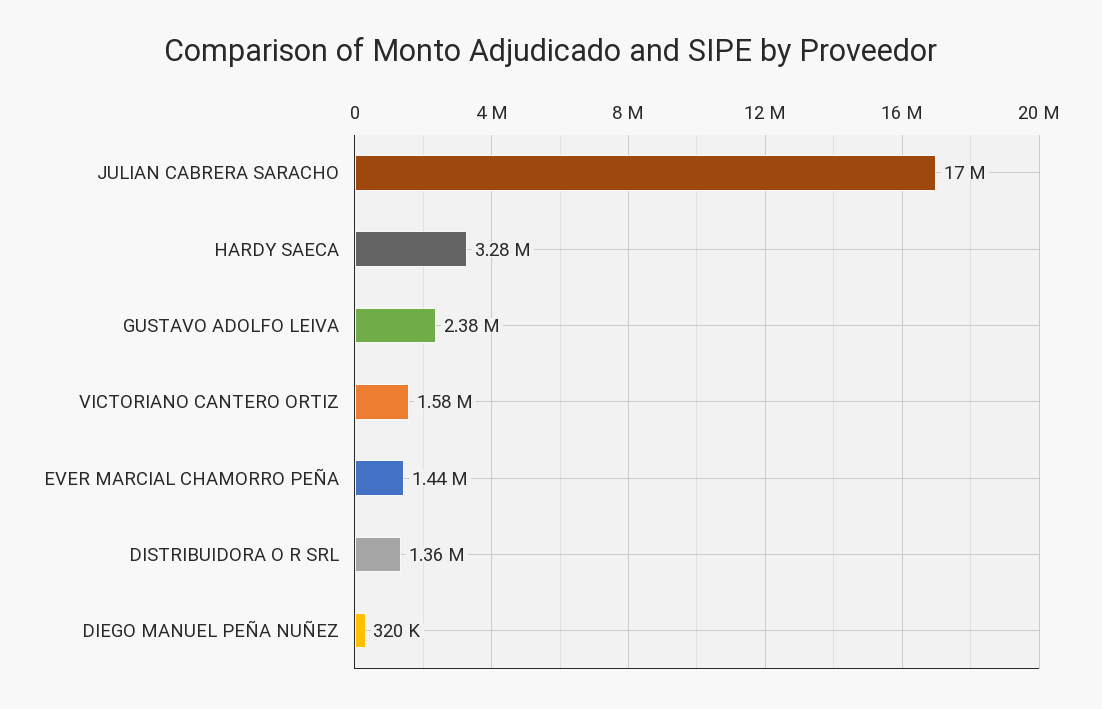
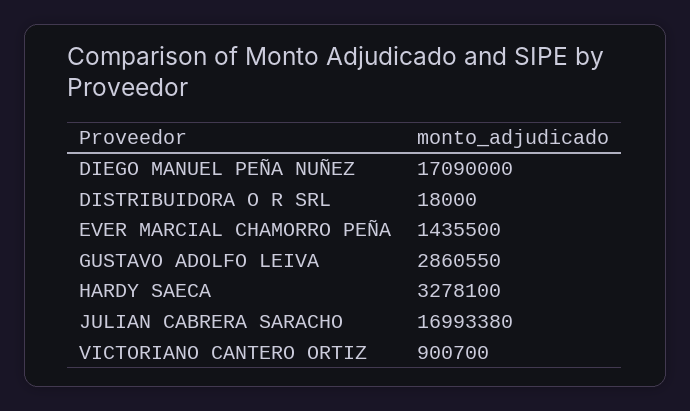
  {
    "JULIAN CABRERA SARACHO": 16993380,
    "HARDY SAECA": 3278100,
-   "GUSTAVO ADOLFO LEIVA": 2380000,
+   "GUSTAVO ADOLFO LEIVA": 2860550,
-   "VICTORIANO CANTERO ORTIZ": 1580000,
+   "VICTORIANO CANTERO ORTIZ": 900700,
    "EVER MARCIAL CHAMORRO PEÑA": 1435500,
-   "DISTRIBUIDORA O R SRL": 1360000,
+   "DISTRIBUIDORA O R SRL": 18000,
-   "DIEGO MANUEL PEÑA NUÑEZ": 320000
+   "DIEGO MANUEL PEÑA NUÑEZ": 17090000
  }

